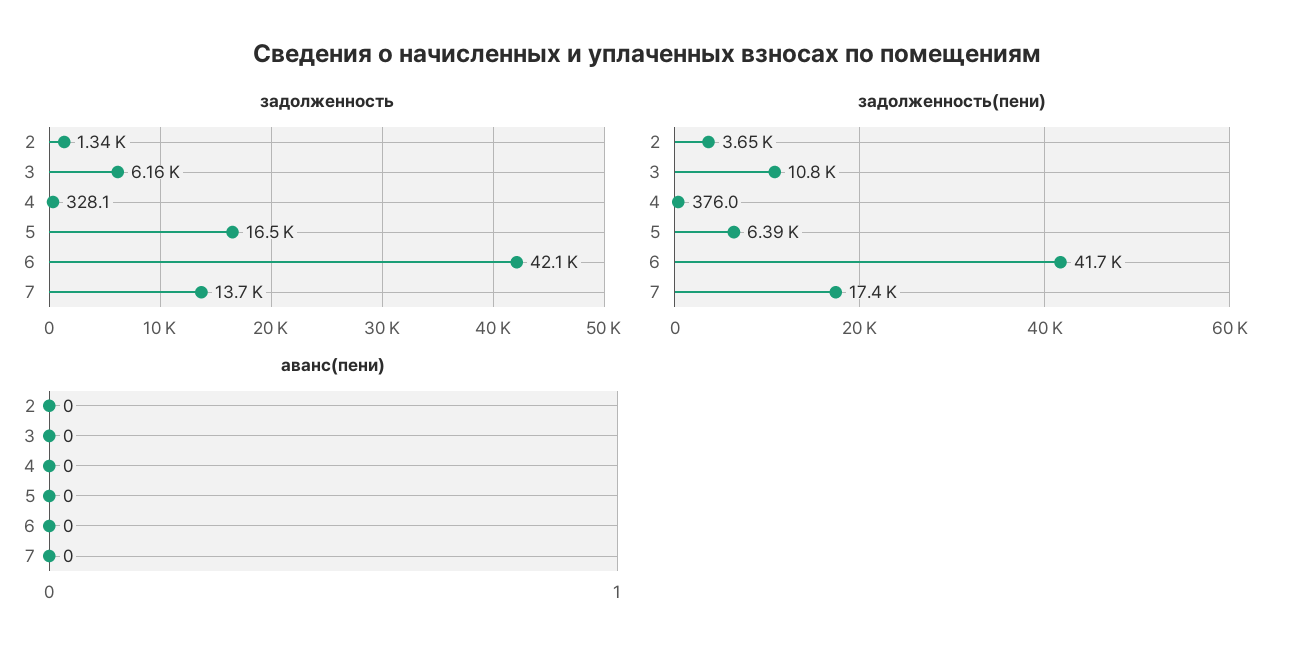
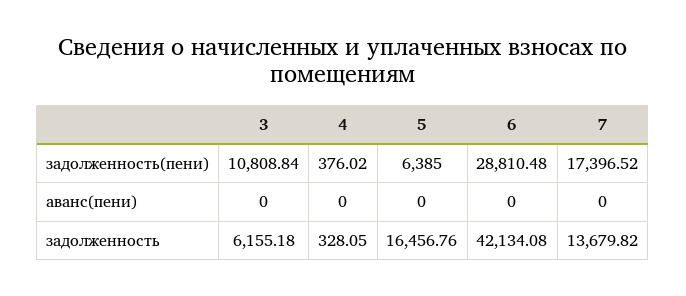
  {
    "задолженность": {
-     "2": 1340,
      "3": 6155.18,
      "4": 328.05,
      "5": 16456.76,
      "6": 42134.08,
      "7": 13679.82
    },
    "задолженность(пени)": {
-     "2": 3650,
      "3": 10808.84,
      "4": 376.02,
      "5": 6385,
-     "6": 41700,
+     "6": 28810.48,
      "7": 17396.52
    },
    "аванс(пени)": {
-     "2": 0,
      "3": 0,
      "4": 0,
      "5": 0,
      "6": 0,
      "7": 0
    }
  }

